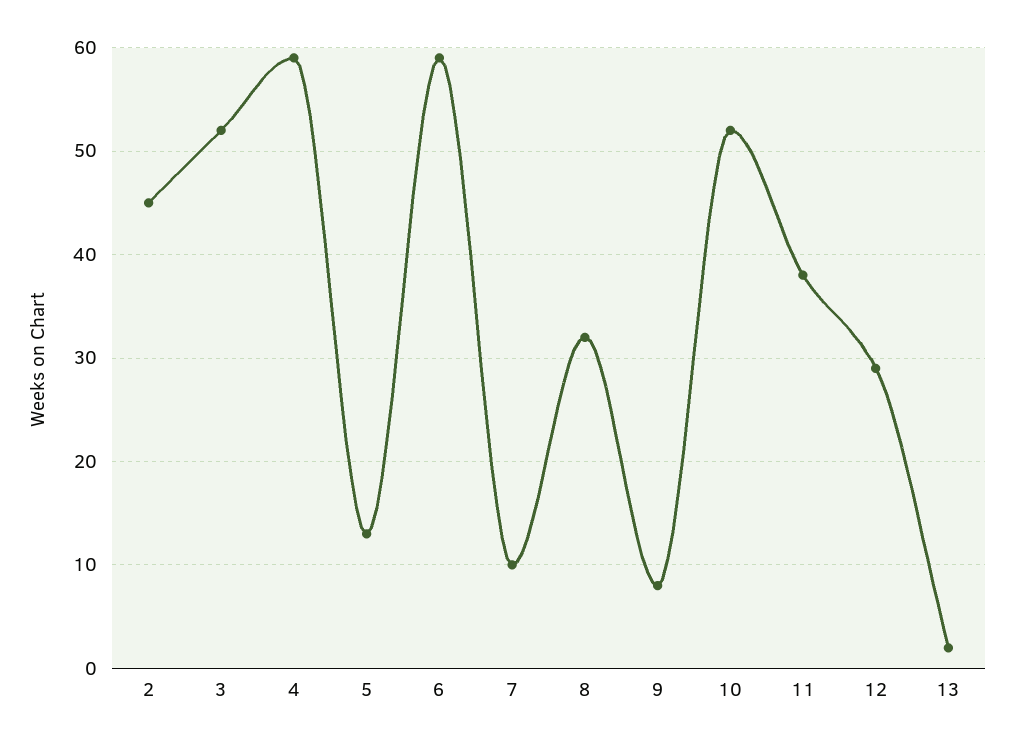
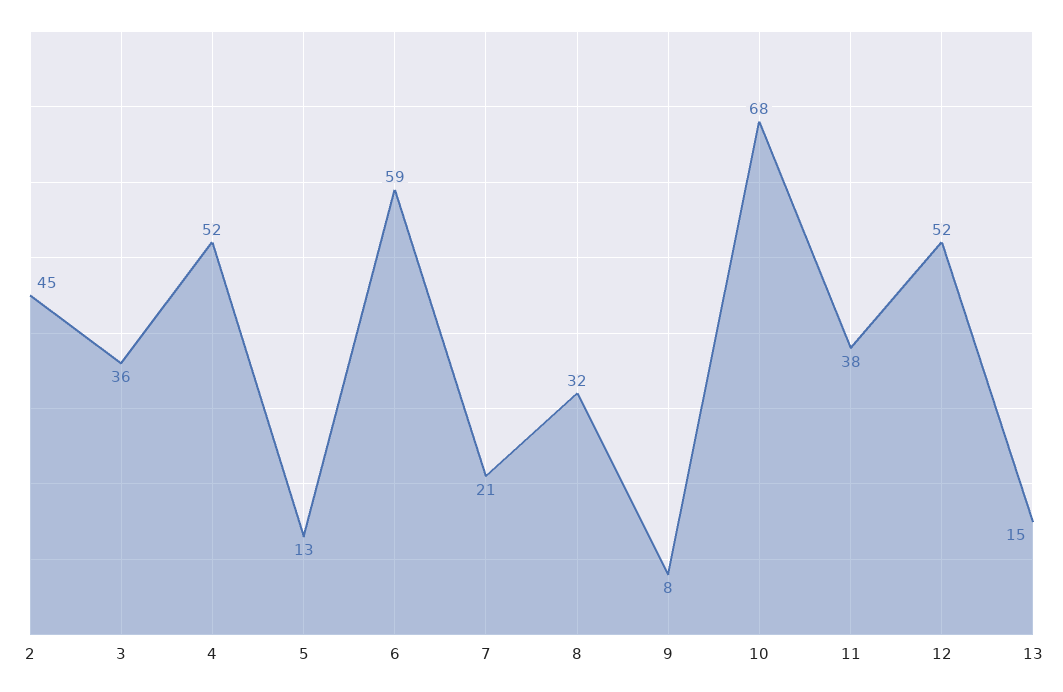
  {
    "2": 45,
-   "3": 52,
+   "3": 36,
-   "4": 59,
+   "4": 52,
    "5": 13,
    "6": 59,
-   "7": 10,
+   "7": 21,
    "8": 32,
    "9": 8,
-   "10": 52,
+   "10": 68,
    "11": 38,
-   "12": 29,
+   "12": 52,
-   "13": 2
+   "13": 15
  }

